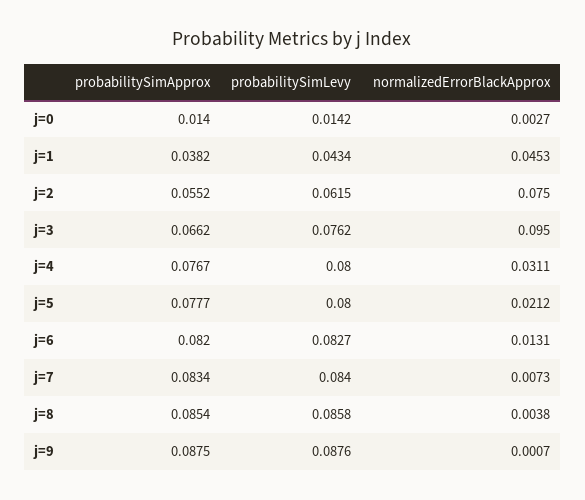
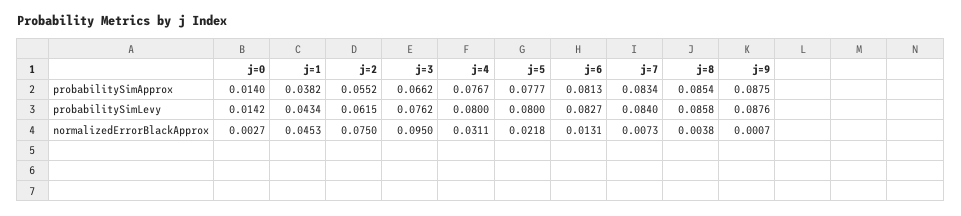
  {
    "probabilitySimApprox": {
      "j=0": 0.014,
      "j=1": 0.0382,
      "j=2": 0.0552,
      "j=3": 0.0662,
      "j=4": 0.0767,
      "j=5": 0.0777,
-     "j=6": 0.082,
+     "j=6": 0.0813,
      "j=7": 0.0834,
      "j=8": 0.0854,
      "j=9": 0.0875
    },
    "probabilitySimLevy": {
      "j=0": 0.0142,
      "j=1": 0.0434,
      "j=2": 0.0615,
      "j=3": 0.0762,
      "j=4": 0.08,
      "j=5": 0.08,
      "j=6": 0.0827,
      "j=7": 0.084,
      "j=8": 0.0858,
      "j=9": 0.0876
    },
    "normalizedErrorBlackApprox": {
      "j=0": 0.0027,
      "j=1": 0.0453,
      "j=2": 0.075,
      "j=3": 0.095,
      "j=4": 0.0311,
-     "j=5": 0.0212,
+     "j=5": 0.0218,
      "j=6": 0.0131,
      "j=7": 0.0073,
      "j=8": 0.0038,
      "j=9": 0.0007
    }
  }

